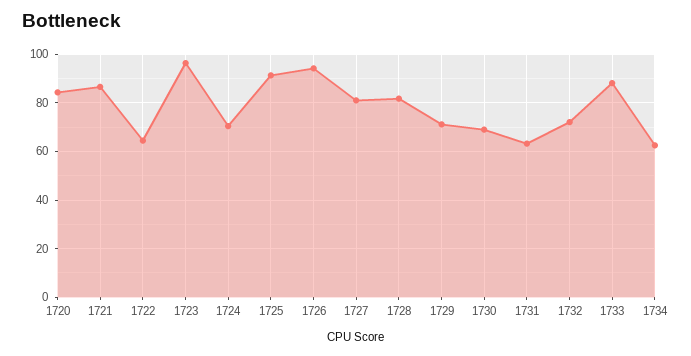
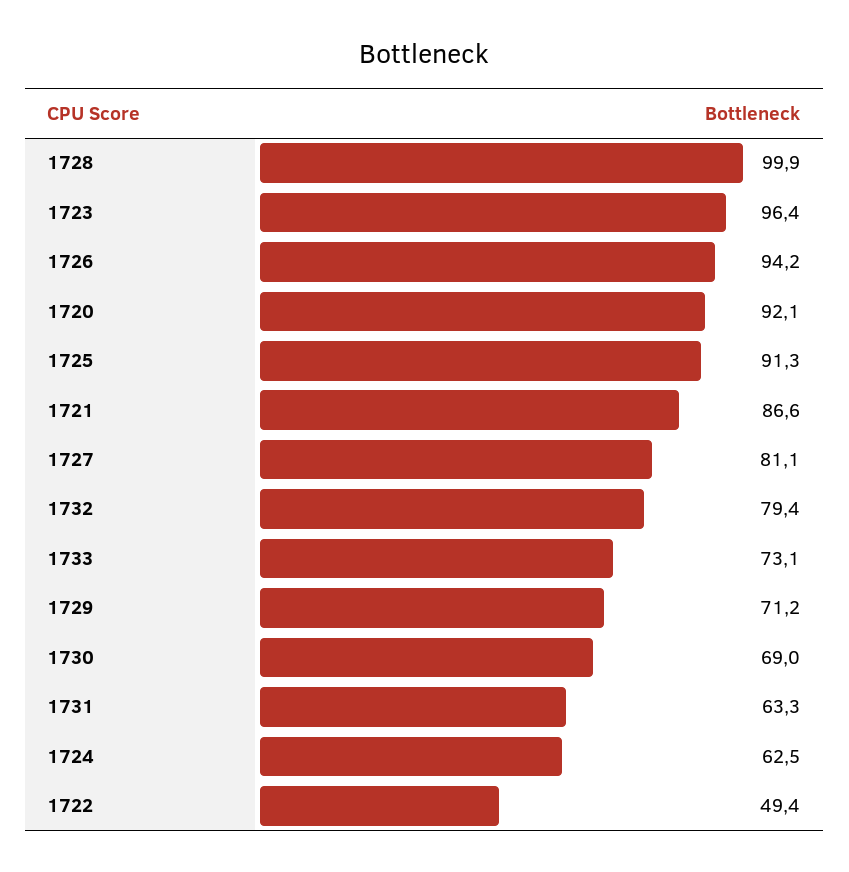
  {
-   "1720": 85,
+   "1720": 92.1,
    "1721": 86.6,
-   "1722": 65,
+   "1722": 49.4,
    "1723": 96.4,
-   "1724": 70,
+   "1724": 62.5,
    "1725": 91.3,
    "1726": 94.2,
    "1727": 81.1,
-   "1728": 82.5,
+   "1728": 99.9,
    "1729": 71.2,
    "1730": 69,
    "1731": 63.3,
-   "1732": 72.5,
+   "1732": 79.4,
-   "1733": 87.5,
+   "1733": 73.1
-   "1734": 62.5
  }

